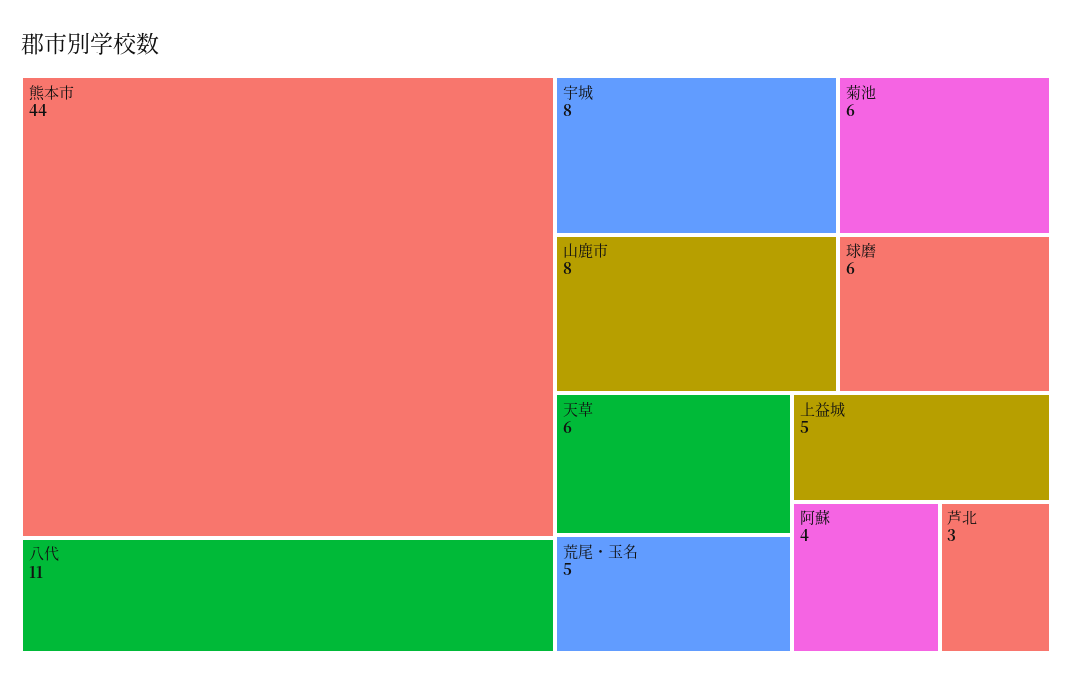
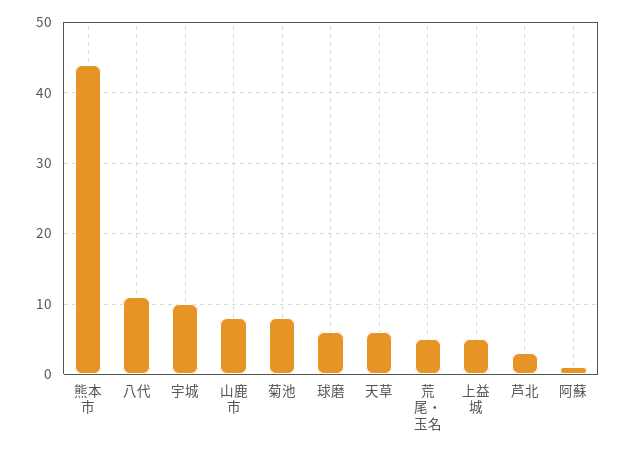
  {
    "熊本市": 44,
    "八代": 11,
-   "宇城": 8,
+   "宇城": 10,
    "山鹿市": 8,
-   "菊池": 6,
+   "菊池": 8,
    "球磨": 6,
    "天草": 6,
    "荒尾・玉名": 5,
    "上益城": 5,
-   "阿蘇": 4,
+   "阿蘇": 1,
    "芦北": 3
  }

